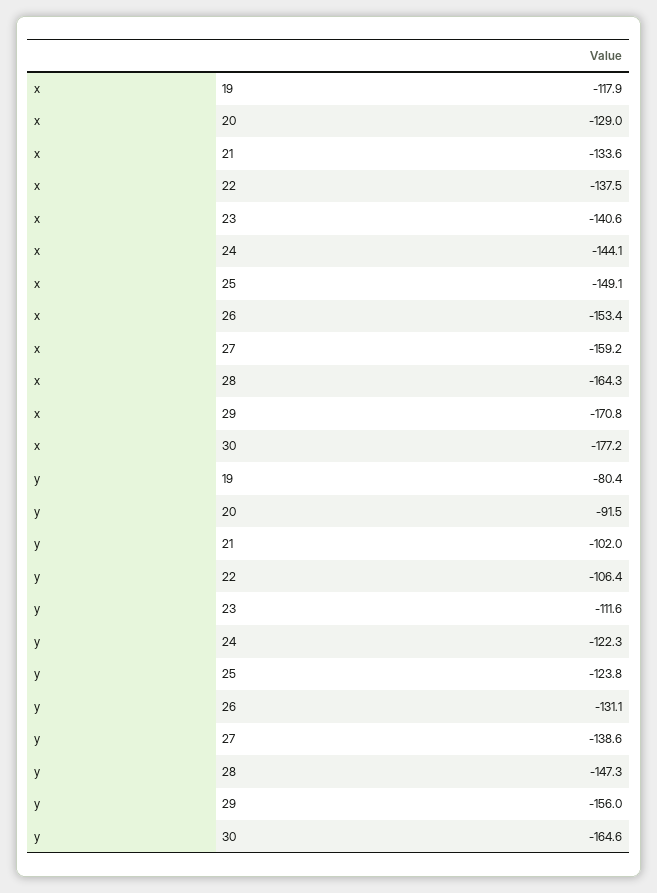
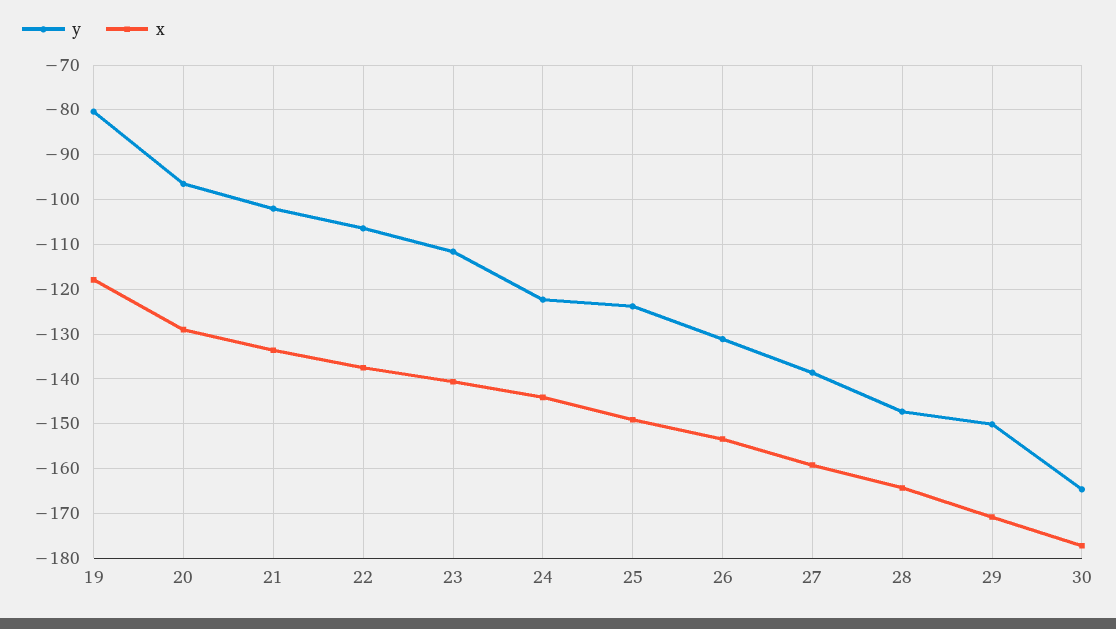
  {
    "x": {
      "19": -117.9,
      "20": -129,
      "21": -133.6,
      "22": -137.5,
      "23": -140.6,
      "24": -144.1,
      "25": -149.1,
      "26": -153.4,
      "27": -159.2,
      "28": -164.3,
      "29": -170.8,
      "30": -177.2
    },
    "y": {
      "19": -80.4,
-     "20": -91.5,
+     "20": -96,
      "21": -102,
      "22": -106.4,
      "23": -111.6,
      "24": -122.3,
      "25": -123.8,
      "26": -131.1,
      "27": -138.6,
      "28": -147.3,
-     "29": -156,
+     "29": -150,
      "30": -164.6
    }
  }

